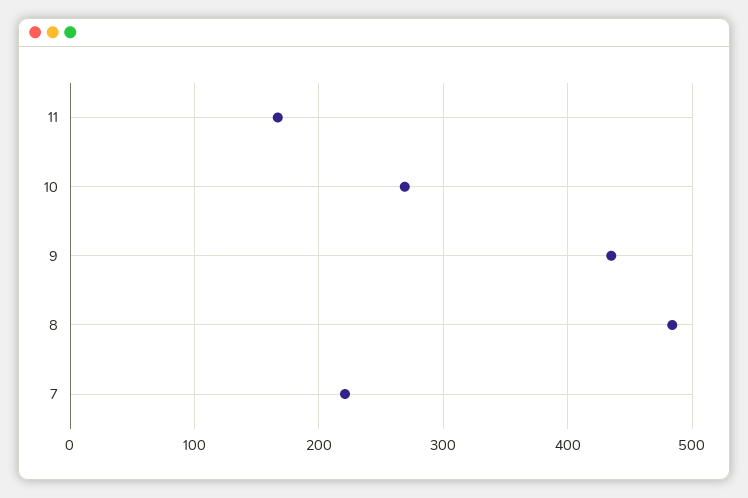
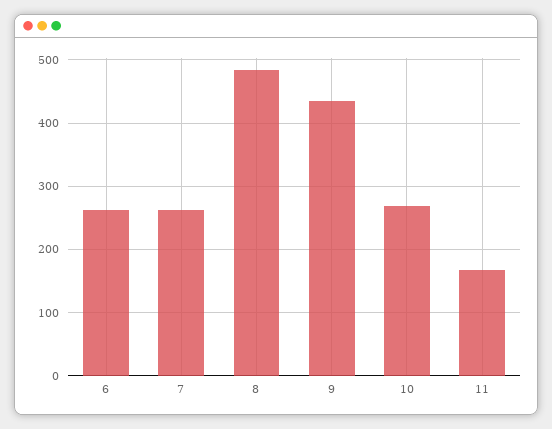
  {
    "11": 170,
    "10": 270,
    "9": 440,
    "8": 480,
-   "7": 220
+   "7": 260,
+   "6": 260
  }

